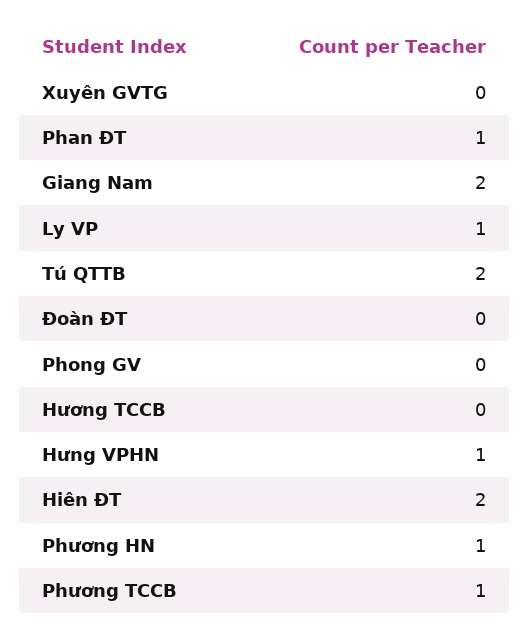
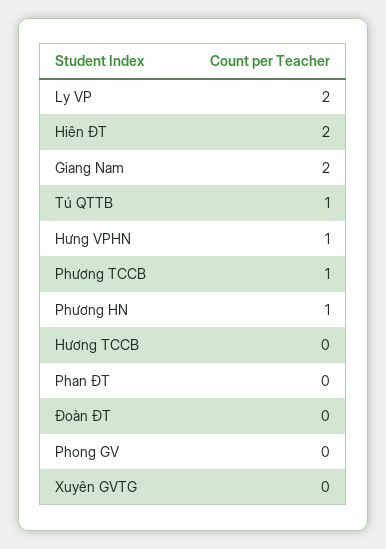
  {
    "Xuyên GVTG": 0,
-   "Phan ĐT": 1,
+   "Phan ĐT": 0,
    "Giang Nam": 2,
-   "Ly VP": 1,
+   "Ly VP": 2,
-   "Tú QTTB": 2,
+   "Tú QTTB": 1,
    "Đoàn ĐT": 0,
    "Phong GV": 0,
    "Hương TCCB": 0,
    "Hưng VPHN": 1,
    "Hiên ĐT": 2,
    "Phương HN": 1,
    "Phương TCCB": 1
  }

